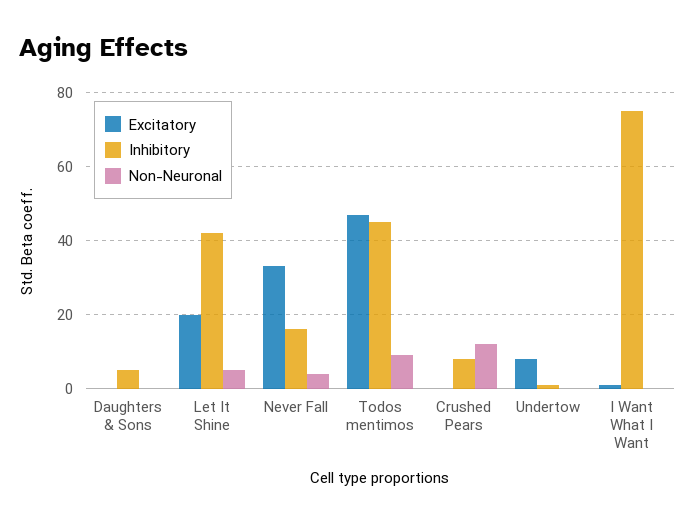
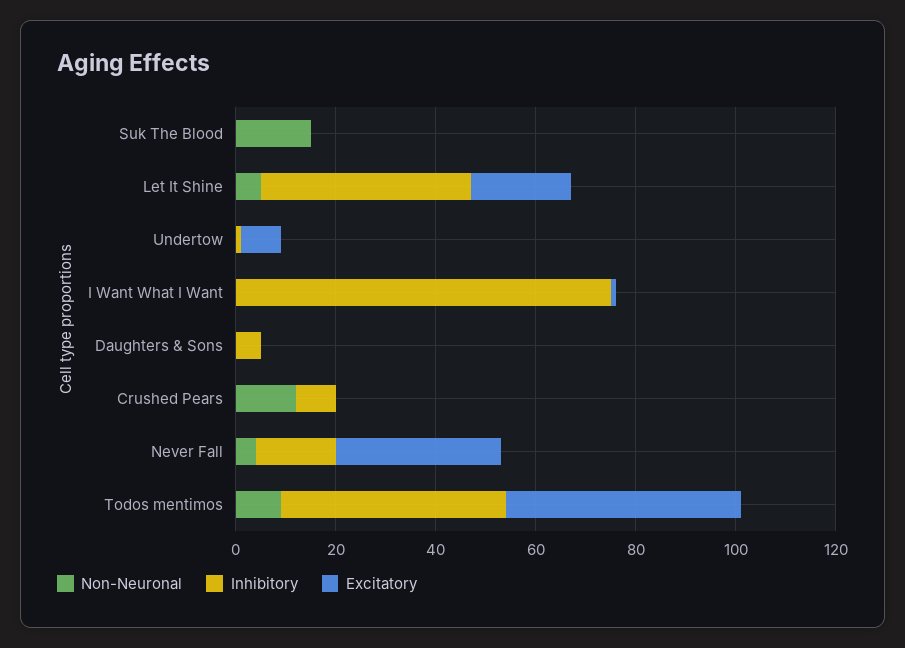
  {
    "Excitatory": {
      "Daughters & Sons": 0,
      "Let It Shine": 20,
      "Never Fall": 35,
      "Todos mentimos": 45,
      "Crushed Pears": 0,
      "Undertow": 10,
-     "I Want What I Want": 0
+     "I Want What I Want": 0,
+     "Suk The Blood": 0
    },
    "Inhibitory": {
      "Daughters & Sons": 5,
      "Let It Shine": 40,
      "Never Fall": 15,
      "Todos mentimos": 45,
      "Crushed Pears": 10,
      "Undertow": 0,
-     "I Want What I Want": 75
+     "I Want What I Want": 75,
+     "Suk The Blood": 0
    },
    "Non-Neuronal": {
      "Daughters & Sons": 0,
      "Let It Shine": 5,
      "Never Fall": 5,
      "Todos mentimos": 10,
      "Crushed Pears": 10,
      "Undertow": 0,
-     "I Want What I Want": 0
+     "I Want What I Want": 0,
+     "Suk The Blood": 15
    }
  }

